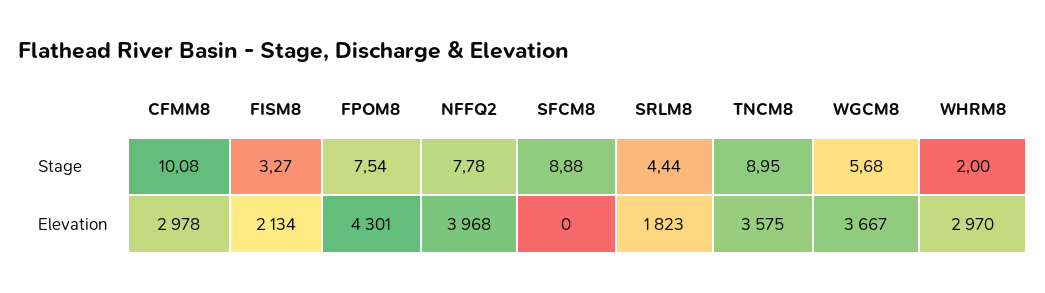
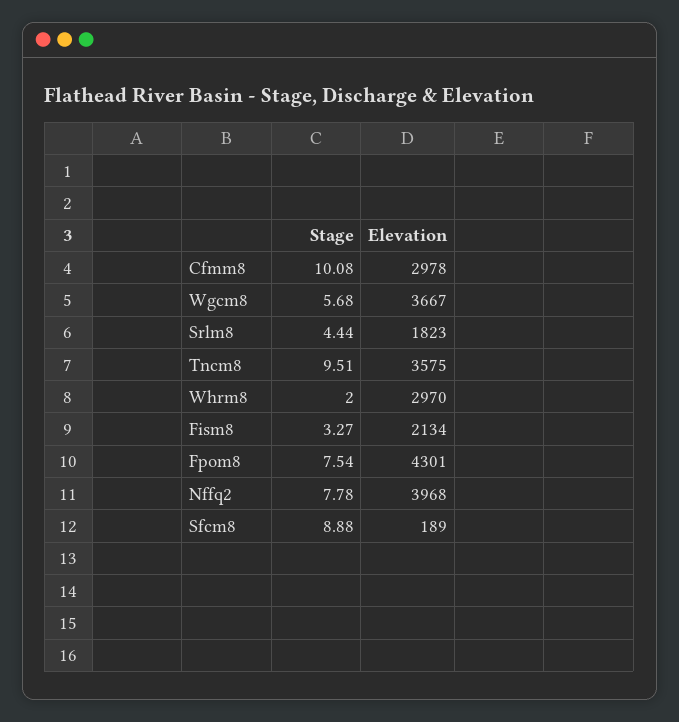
  {
    "CFMM8": {
      "Stage": 10.08,
      "Elevation": 2978
    },
    "FISM8": {
      "Stage": 3.27,
      "Elevation": 2134
    },
    "FPOM8": {
      "Stage": 7.54,
      "Elevation": 4301
    },
    "NFFQ2": {
      "Stage": 7.78,
      "Elevation": 3968
    },
    "SFCM8": {
      "Stage": 8.88,
-     "Elevation": 0
+     "Elevation": 189
    },
    "SRLM8": {
      "Stage": 4.44,
      "Elevation": 1823
    },
    "TNCM8": {
-     "Stage": 8.95,
+     "Stage": 9.51,
      "Elevation": 3575
    },
    "WGCM8": {
      "Stage": 5.68,
      "Elevation": 3667
    },
    "WHRM8": {
      "Stage": 2,
      "Elevation": 2970
    }
  }

